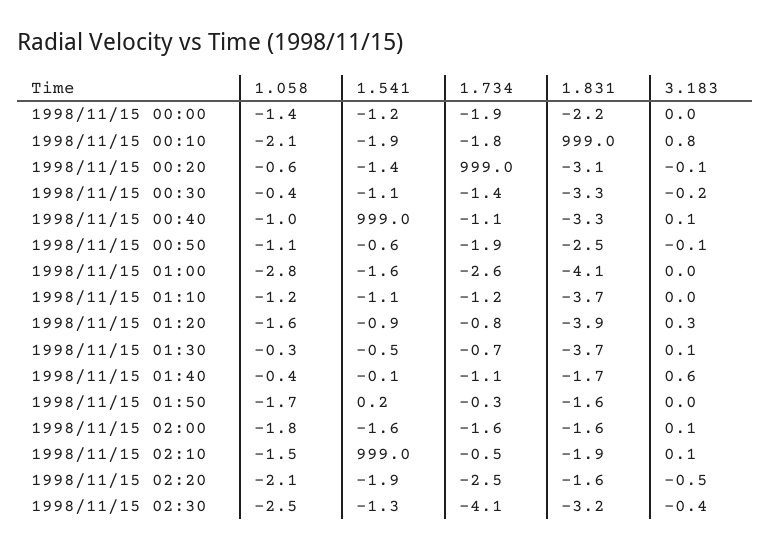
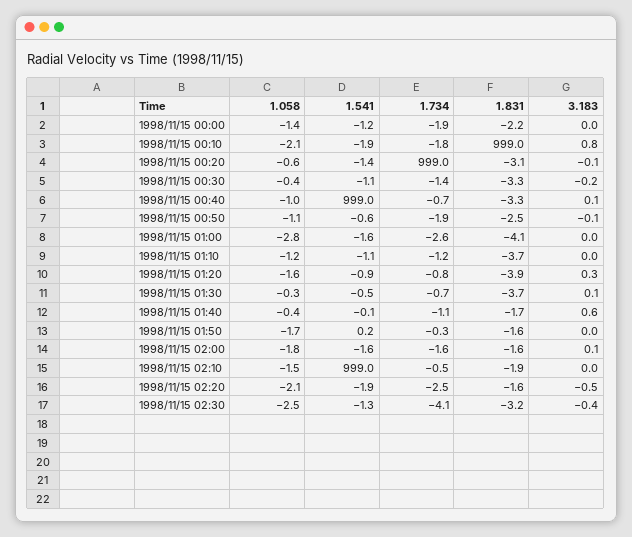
  {
    "1.058": {
      "1998/11/15 00:00": -1.4,
      "1998/11/15 00:10": -2.1,
      "1998/11/15 00:20": -0.6,
      "1998/11/15 00:30": -0.4,
      "1998/11/15 00:40": -1,
      "1998/11/15 00:50": -1.1,
      "1998/11/15 01:00": -2.8,
      "1998/11/15 01:10": -1.2,
      "1998/11/15 01:20": -1.6,
      "1998/11/15 01:30": -0.3,
      "1998/11/15 01:40": -0.4,
      "1998/11/15 01:50": -1.7,
      "1998/11/15 02:00": -1.8,
      "1998/11/15 02:10": -1.5,
      "1998/11/15 02:20": -2.1,
      "1998/11/15 02:30": -2.5
    },
    "1.541": {
      "1998/11/15 00:00": -1.2,
      "1998/11/15 00:10": -1.9,
      "1998/11/15 00:20": -1.4,
      "1998/11/15 00:30": -1.1,
      "1998/11/15 00:40": 999,
      "1998/11/15 00:50": -0.6,
      "1998/11/15 01:00": -1.6,
      "1998/11/15 01:10": -1.1,
      "1998/11/15 01:20": -0.9,
      "1998/11/15 01:30": -0.5,
      "1998/11/15 01:40": -0.1,
      "1998/11/15 01:50": 0.2,
      "1998/11/15 02:00": -1.6,
      "1998/11/15 02:10": 999,
      "1998/11/15 02:20": -1.9,
      "1998/11/15 02:30": -1.3
    },
    "1.734": {
      "1998/11/15 00:00": -1.9,
      "1998/11/15 00:10": -1.8,
      "1998/11/15 00:20": 999,
      "1998/11/15 00:30": -1.4,
-     "1998/11/15 00:40": -1.1,
+     "1998/11/15 00:40": -0.7,
      "1998/11/15 00:50": -1.9,
      "1998/11/15 01:00": -2.6,
      "1998/11/15 01:10": -1.2,
      "1998/11/15 01:20": -0.8,
      "1998/11/15 01:30": -0.7,
      "1998/11/15 01:40": -1.1,
      "1998/11/15 01:50": -0.3,
      "1998/11/15 02:00": -1.6,
      "1998/11/15 02:10": -0.5,
      "1998/11/15 02:20": -2.5,
      "1998/11/15 02:30": -4.1
    },
    "1.831": {
      "1998/11/15 00:00": -2.2,
      "1998/11/15 00:10": 999,
      "1998/11/15 00:20": -3.1,
      "1998/11/15 00:30": -3.3,
      "1998/11/15 00:40": -3.3,
      "1998/11/15 00:50": -2.5,
      "1998/11/15 01:00": -4.1,
      "1998/11/15 01:10": -3.7,
      "1998/11/15 01:20": -3.9,
      "1998/11/15 01:30": -3.7,
      "1998/11/15 01:40": -1.7,
      "1998/11/15 01:50": -1.6,
      "1998/11/15 02:00": -1.6,
      "1998/11/15 02:10": -1.9,
      "1998/11/15 02:20": -1.6,
      "1998/11/15 02:30": -3.2
    },
    "3.183": {
      "1998/11/15 00:00": 0,
      "1998/11/15 00:10": 0.8,
      "1998/11/15 00:20": -0.1,
      "1998/11/15 00:30": -0.2,
      "1998/11/15 00:40": 0.1,
      "1998/11/15 00:50": -0.1,
      "1998/11/15 01:00": 0,
      "1998/11/15 01:10": 0,
      "1998/11/15 01:20": 0.3,
      "1998/11/15 01:30": 0.1,
      "1998/11/15 01:40": 0.6,
      "1998/11/15 01:50": 0,
      "1998/11/15 02:00": 0.1,
-     "1998/11/15 02:10": 0.1,
+     "1998/11/15 02:10": 0,
      "1998/11/15 02:20": -0.5,
      "1998/11/15 02:30": -0.4
    }
  }

